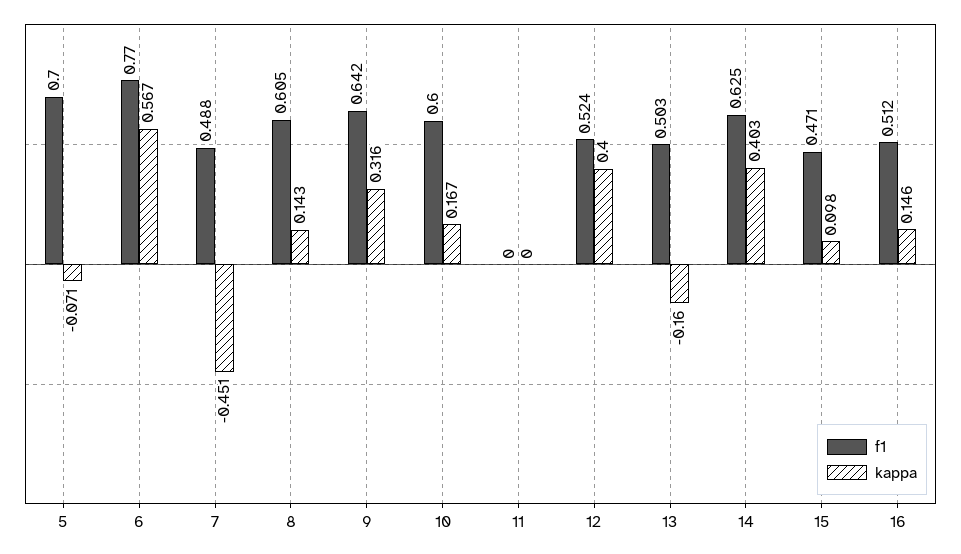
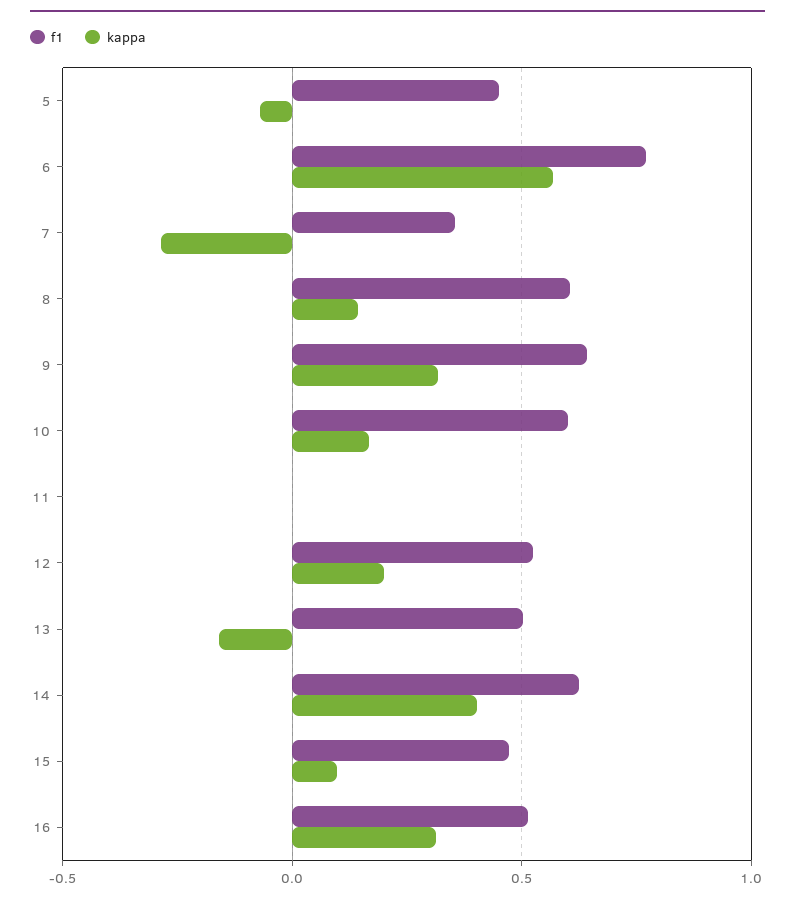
  {
    "f1": {
-     "5": 0.7,
+     "5": 0.45,
      "6": 0.77,
-     "7": 0.488,
+     "7": 0.35,
      "8": 0.605,
      "9": 0.642,
      "10": 0.6,
      "11": 0,
      "12": 0.524,
      "13": 0.503,
      "14": 0.625,
      "15": 0.471,
      "16": 0.512
    },
    "kappa": {
      "5": -0.071,
      "6": 0.567,
-     "7": -0.451,
+     "7": -0.3,
      "8": 0.143,
      "9": 0.316,
      "10": 0.167,
      "11": 0,
-     "12": 0.4,
+     "12": 0.2,
      "13": -0.16,
      "14": 0.403,
      "15": 0.098,
-     "16": 0.146
+     "16": 0.3
    }
  }

